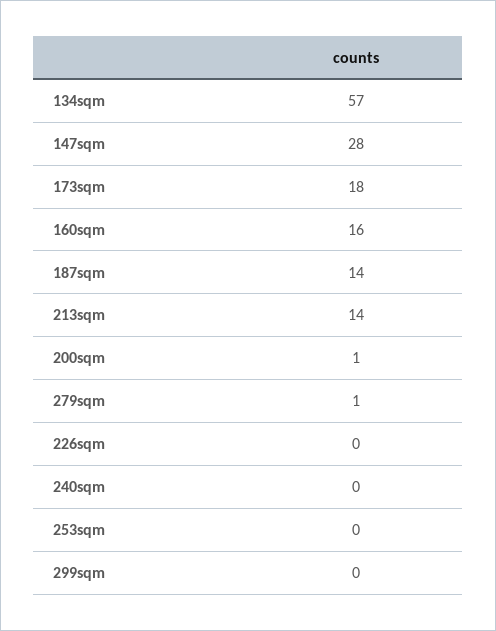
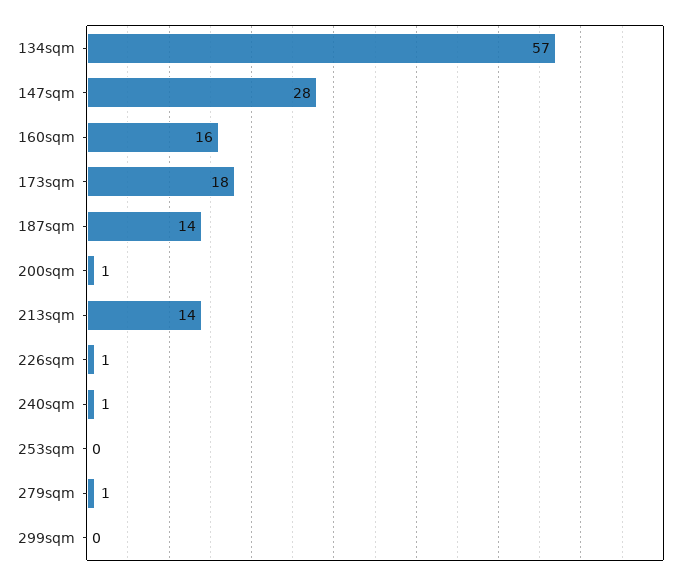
  {
    "134sqm": 57,
    "147sqm": 28,
    "173sqm": 18,
    "160sqm": 16,
    "187sqm": 14,
    "213sqm": 14,
    "200sqm": 1,
    "279sqm": 1,
-   "226sqm": 0,
+   "226sqm": 1,
-   "240sqm": 0,
+   "240sqm": 1,
    "253sqm": 0,
    "299sqm": 0
  }

